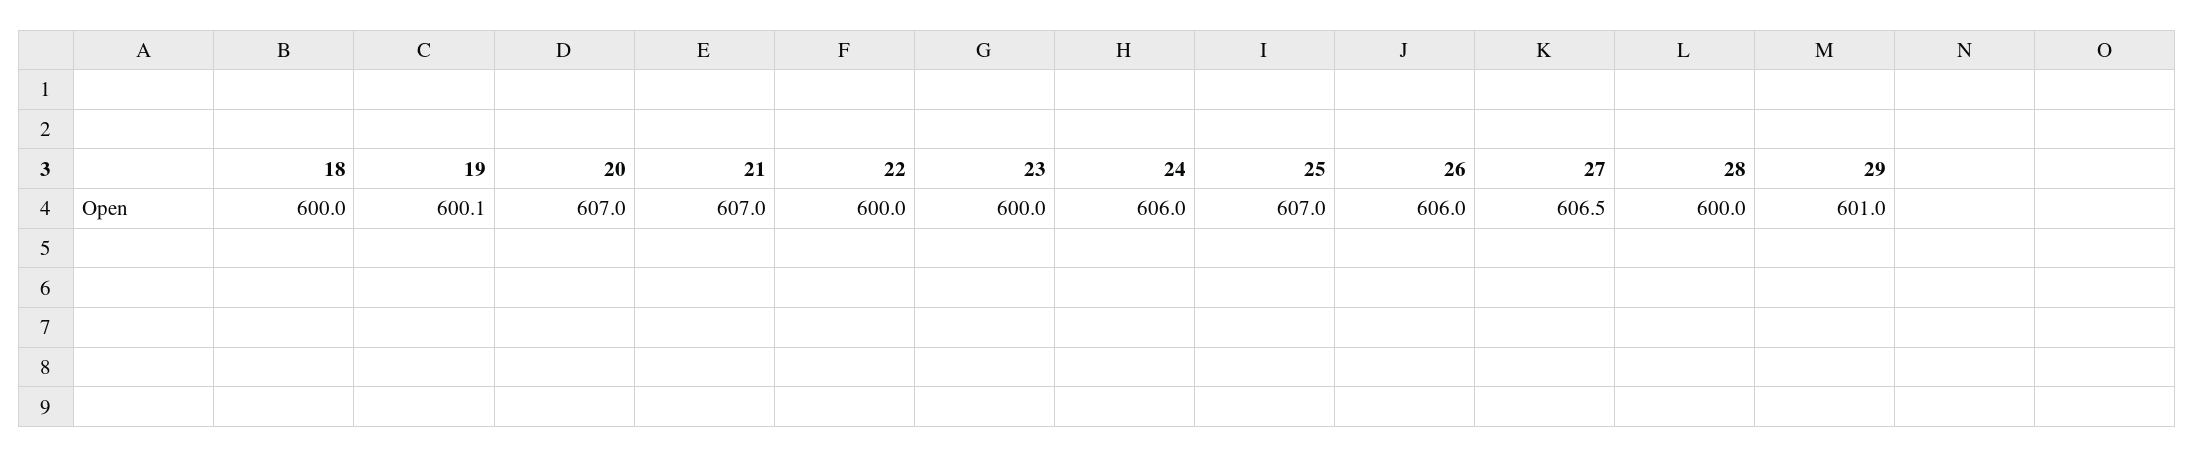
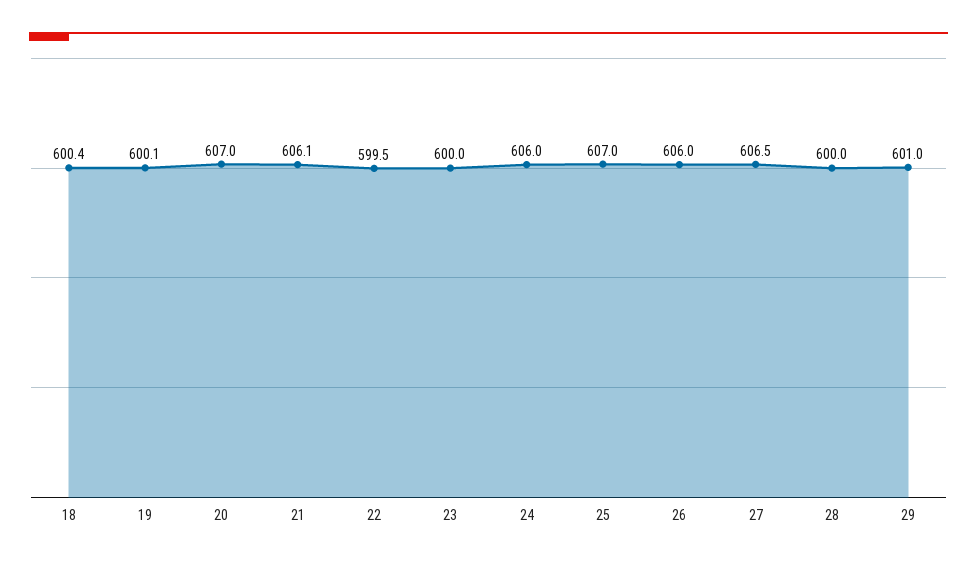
  {
-   "18": 600,
+   "18": 600.4,
    "19": 600.1,
    "20": 607,
-   "21": 607,
+   "21": 606.1,
-   "22": 600,
+   "22": 599.5,
    "23": 600,
    "24": 606,
    "25": 607,
    "26": 606,
    "27": 606.5,
    "28": 600,
    "29": 601
  }

